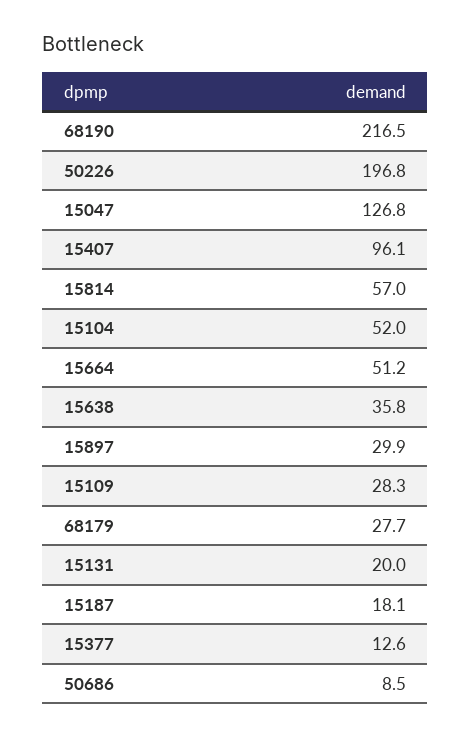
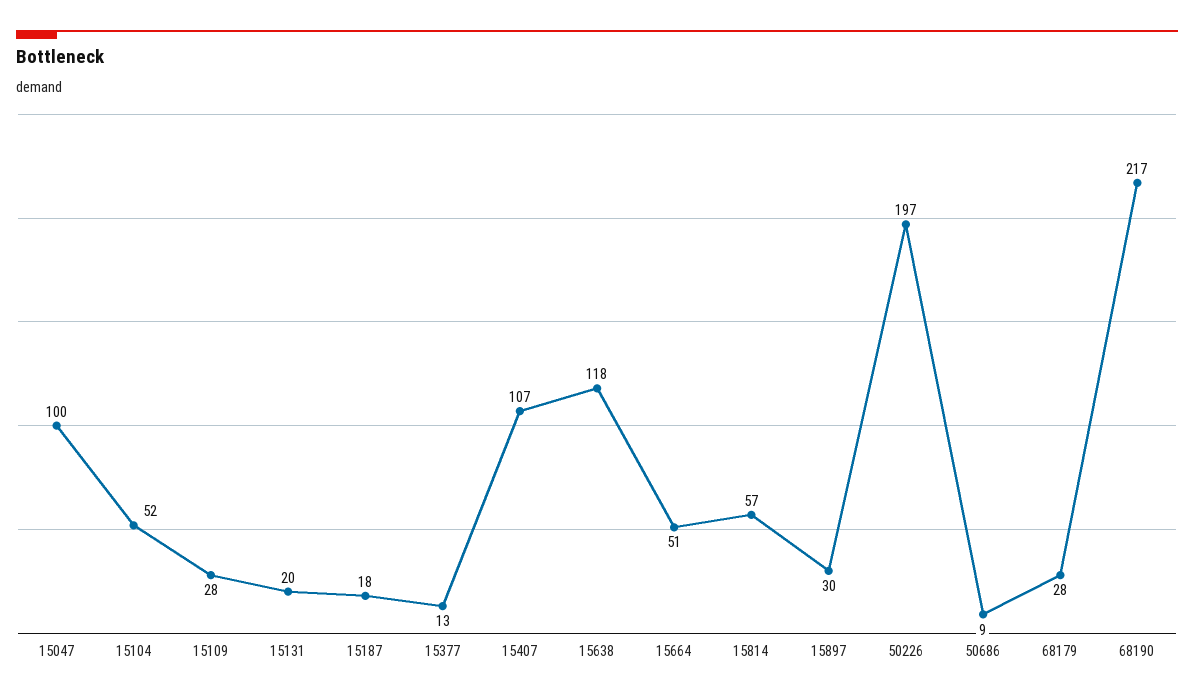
  {
    "68190": 216.5,
    "50226": 196.8,
-   "15047": 126.8,
+   "15047": 100,
-   "15407": 96.1,
+   "15407": 107,
    "15814": 57,
    "15104": 52,
    "15664": 51.2,
-   "15638": 35.8,
+   "15638": 118,
    "15897": 29.9,
    "15109": 28.3,
    "68179": 27.7,
    "15131": 20,
    "15187": 18.1,
    "15377": 12.6,
    "50686": 8.5
  }

